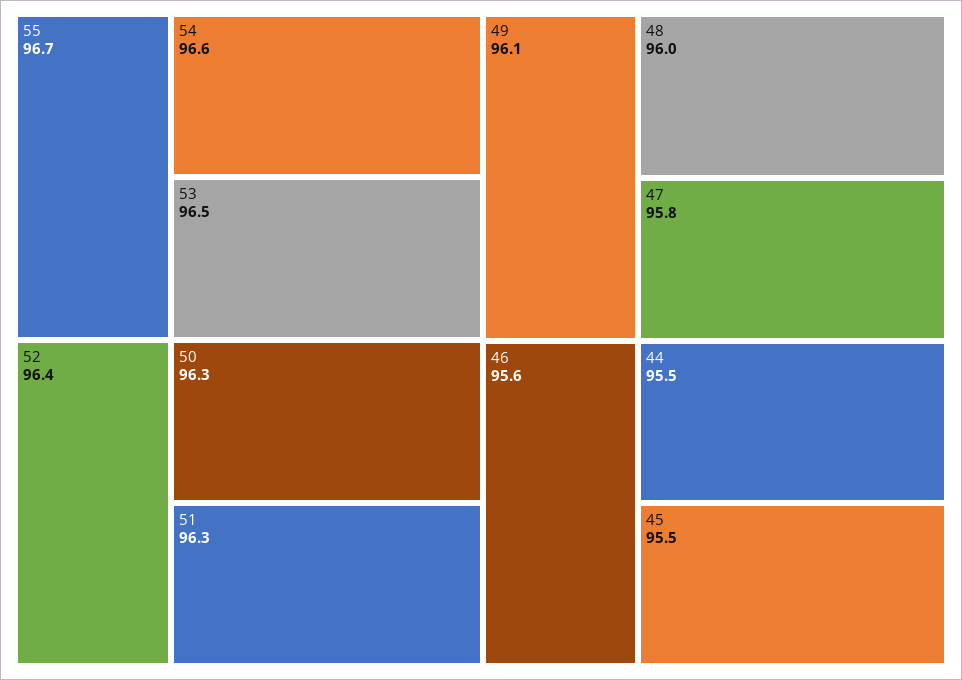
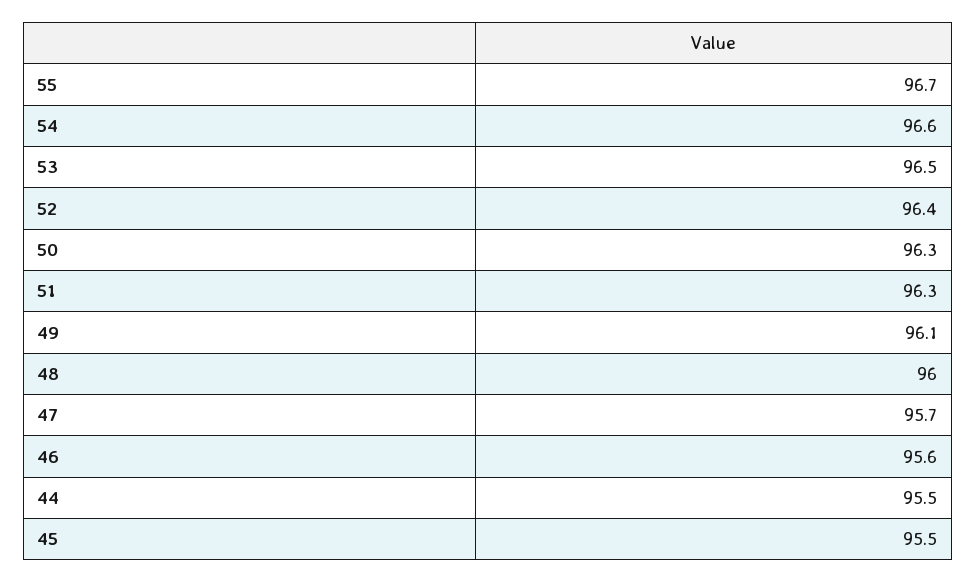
  {
    "55": 96.7,
    "54": 96.6,
    "53": 96.5,
    "52": 96.4,
    "50": 96.3,
    "51": 96.3,
    "49": 96.1,
    "48": 96,
-   "47": 95.8,
+   "47": 95.7,
    "46": 95.6,
    "44": 95.5,
    "45": 95.5
  }

